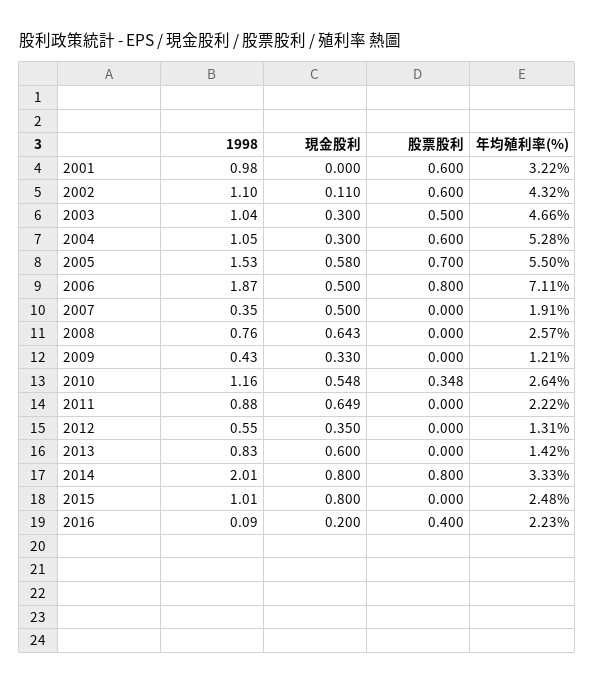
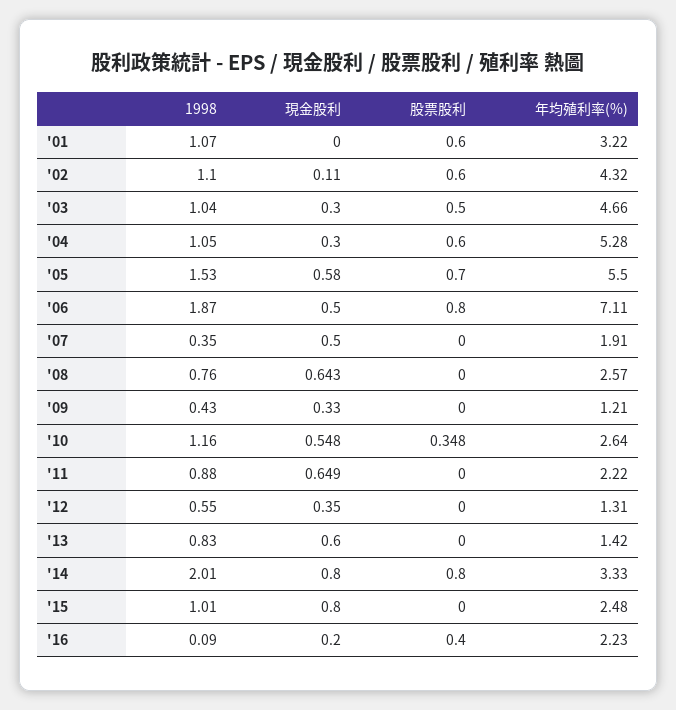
  {
    "1998": {
-     "2001": 0.98,
+     "2001": 1.07,
      "2002": 1.1,
      "2003": 1.04,
      "2004": 1.05,
      "2005": 1.53,
      "2006": 1.87,
      "2007": 0.35,
      "2008": 0.76,
      "2009": 0.43,
      "2010": 1.16,
      "2011": 0.88,
      "2012": 0.55,
      "2013": 0.83,
      "2014": 2.01,
      "2015": 1.01,
      "2016": 0.09
    },
    "現金股利": {
      "2001": 0,
      "2002": 0.11,
      "2003": 0.3,
      "2004": 0.3,
      "2005": 0.58,
      "2006": 0.5,
      "2007": 0.5,
      "2008": 0.643,
      "2009": 0.33,
      "2010": 0.548,
      "2011": 0.649,
      "2012": 0.35,
      "2013": 0.6,
      "2014": 0.8,
      "2015": 0.8,
      "2016": 0.2
    },
    "股票股利": {
      "2001": 0.6,
      "2002": 0.6,
      "2003": 0.5,
      "2004": 0.6,
      "2005": 0.7,
      "2006": 0.8,
      "2007": 0,
      "2008": 0,
      "2009": 0,
      "2010": 0.348,
      "2011": 0,
      "2012": 0,
      "2013": 0,
      "2014": 0.8,
      "2015": 0,
      "2016": 0.4
    },
    "年均殖利率(%)": {
      "2001": 3.22,
      "2002": 4.32,
      "2003": 4.66,
      "2004": 5.28,
      "2005": 5.5,
      "2006": 7.11,
      "2007": 1.91,
      "2008": 2.57,
      "2009": 1.21,
      "2010": 2.64,
      "2011": 2.22,
      "2012": 1.31,
      "2013": 1.42,
      "2014": 3.33,
      "2015": 2.48,
      "2016": 2.23
    }
  }

